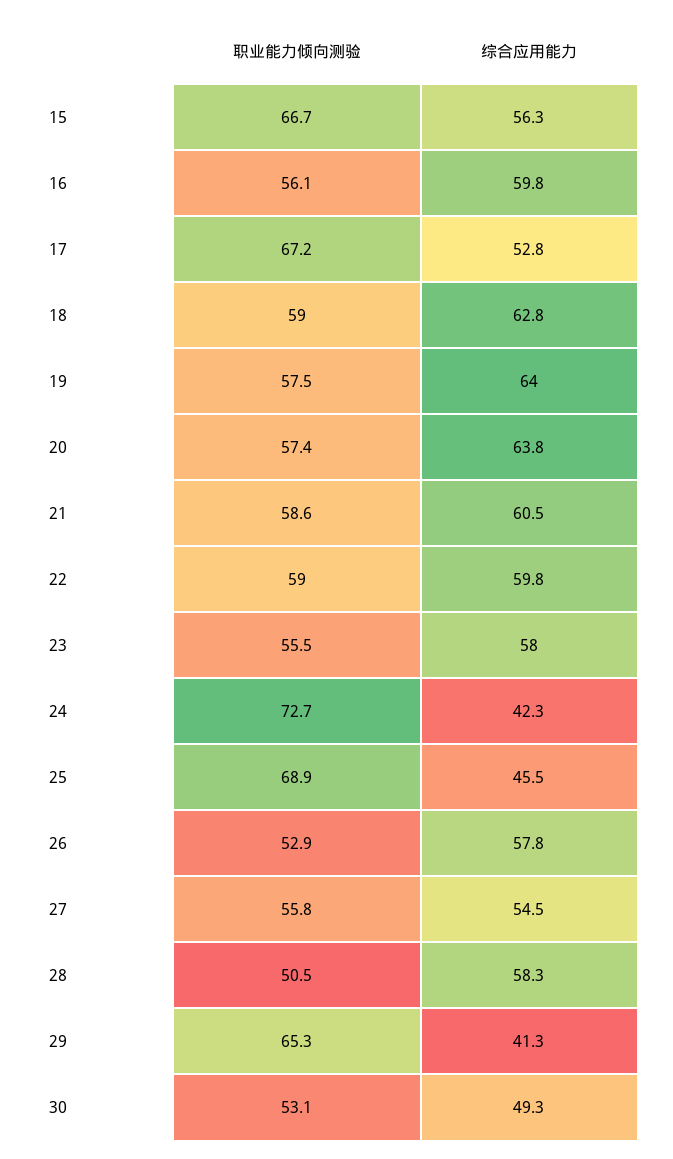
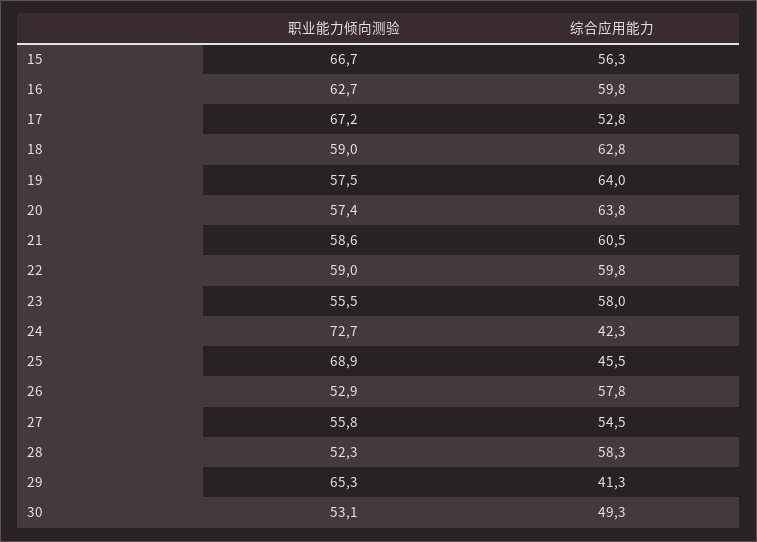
  {
    "职业能力倾向测验": {
      "15": 66.7,
-     "16": 56.1,
+     "16": 62.7,
      "17": 67.2,
      "18": 59,
      "19": 57.5,
      "20": 57.4,
      "21": 58.6,
      "22": 59,
      "23": 55.5,
      "24": 72.7,
      "25": 68.9,
      "26": 52.9,
      "27": 55.8,
-     "28": 50.5,
+     "28": 52.3,
      "29": 65.3,
      "30": 53.1
    },
    "综合应用能力": {
      "15": 56.3,
      "16": 59.8,
      "17": 52.8,
      "18": 62.8,
      "19": 64,
      "20": 63.8,
      "21": 60.5,
      "22": 59.8,
      "23": 58,
      "24": 42.3,
      "25": 45.5,
      "26": 57.8,
      "27": 54.5,
      "28": 58.3,
      "29": 41.3,
      "30": 49.3
    }
  }

